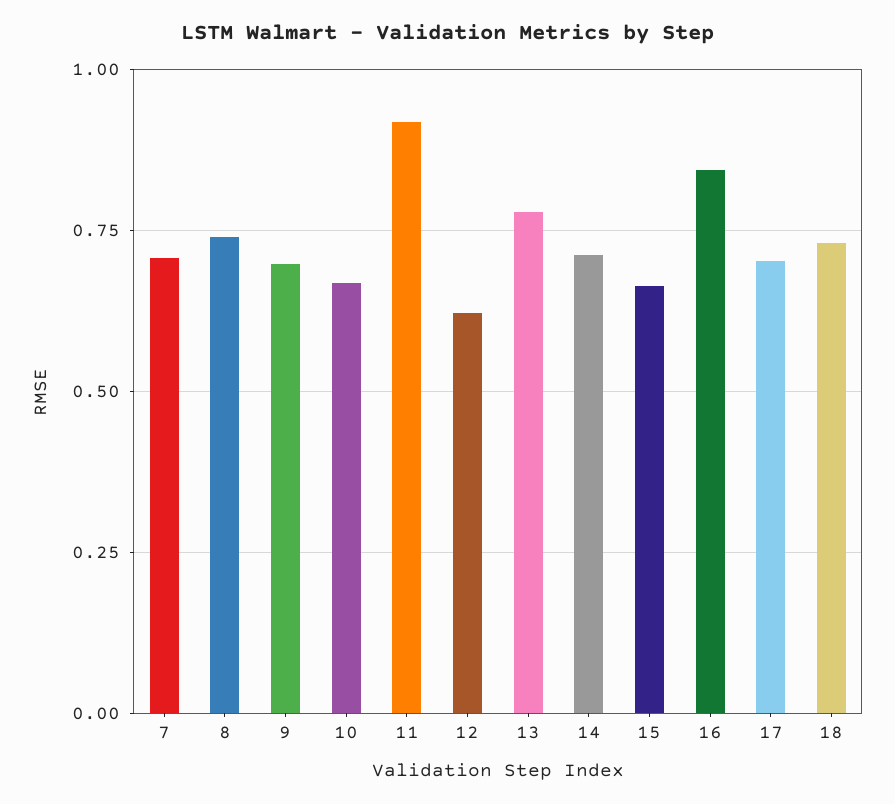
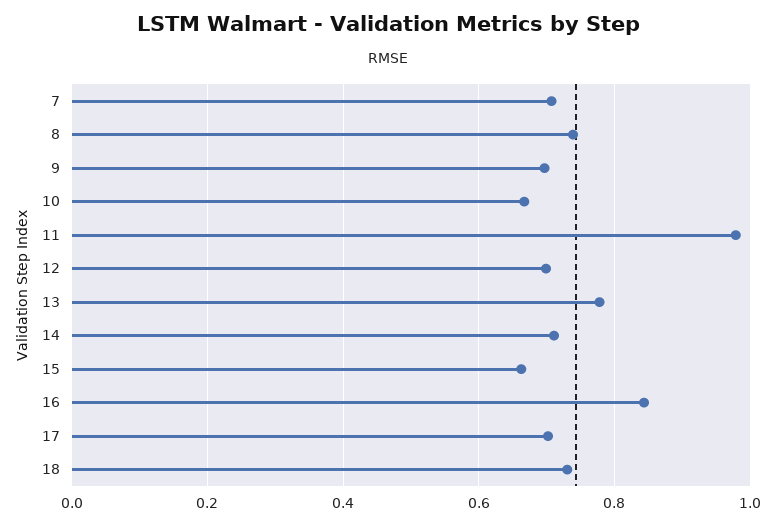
  {
    "7": 0.7,
    "8": 0.74,
    "9": 0.7,
    "10": 0.66,
-   "11": 0.925,
+   "11": 0.98,
-   "12": 0.625,
+   "12": 0.7,
    "13": 0.78,
    "14": 0.72,
    "15": 0.66,
    "16": 0.84,
    "17": 0.7,
    "18": 0.74
  }

